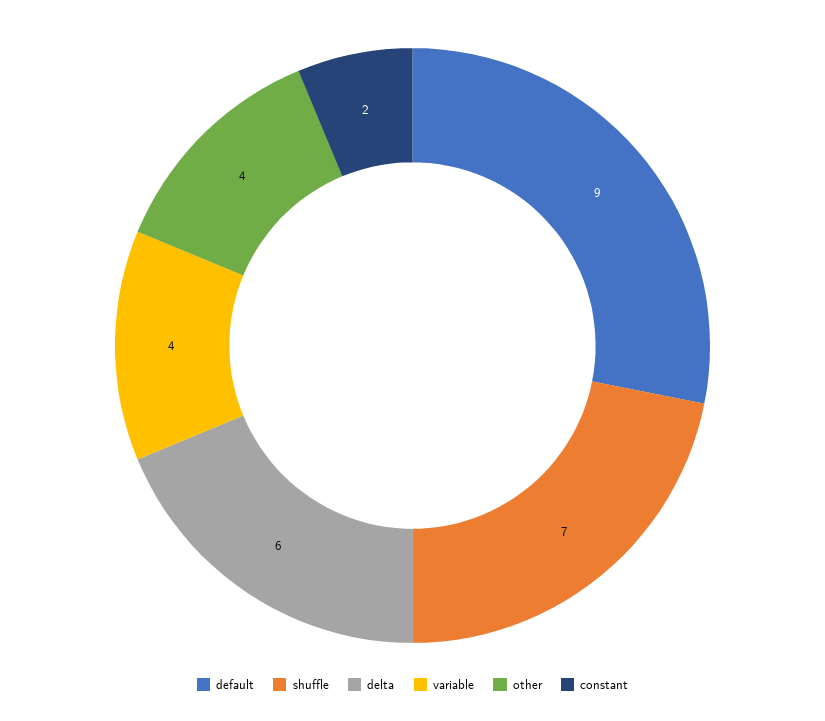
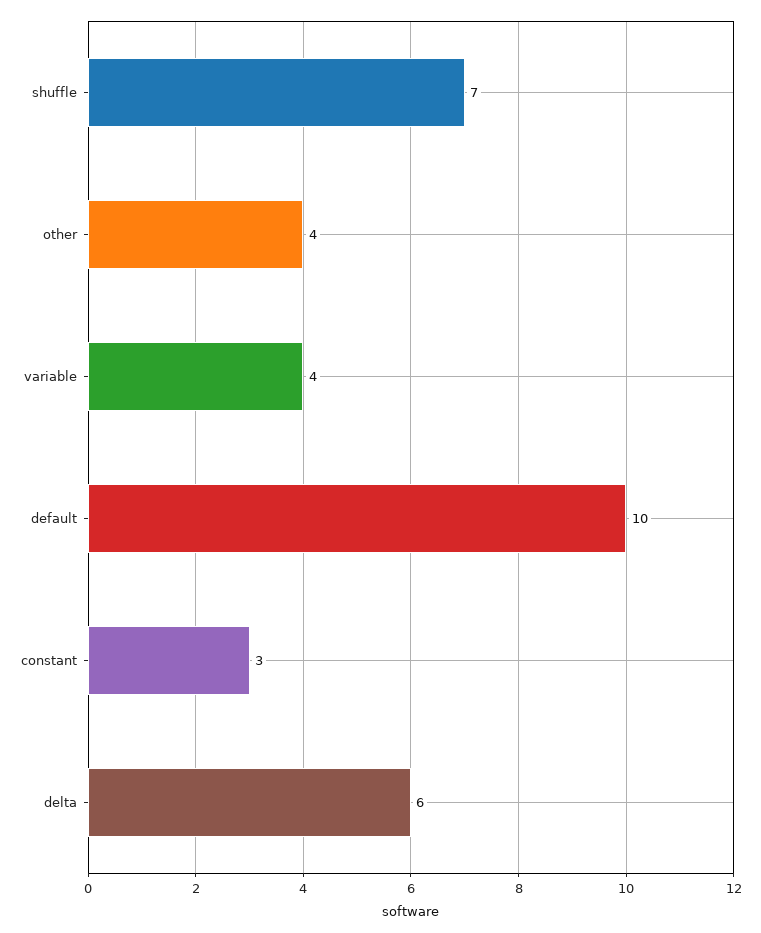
  {
-   "default": 9,
+   "default": 10,
    "shuffle": 7,
    "delta": 6,
    "variable": 4,
    "other": 4,
-   "constant": 2
+   "constant": 3
  }

